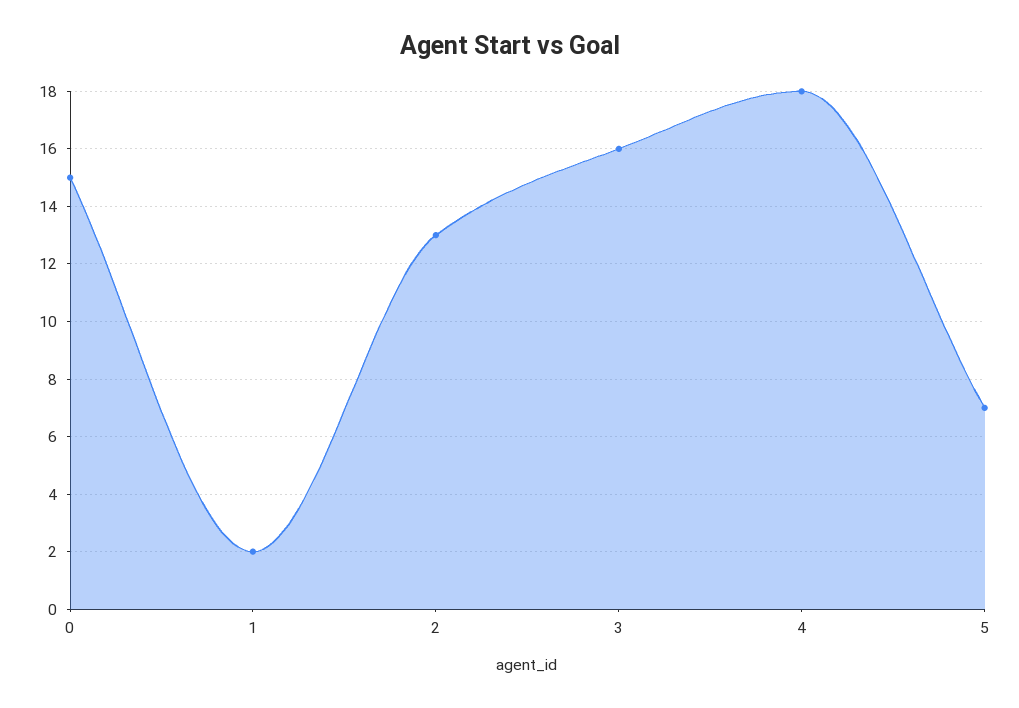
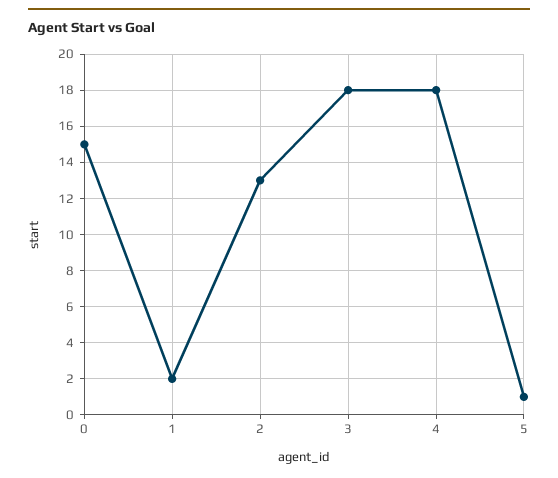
  {
    "0": 15,
    "1": 2,
    "2": 13,
-   "3": 16,
+   "3": 18,
    "4": 18,
-   "5": 7
+   "5": 1
  }

